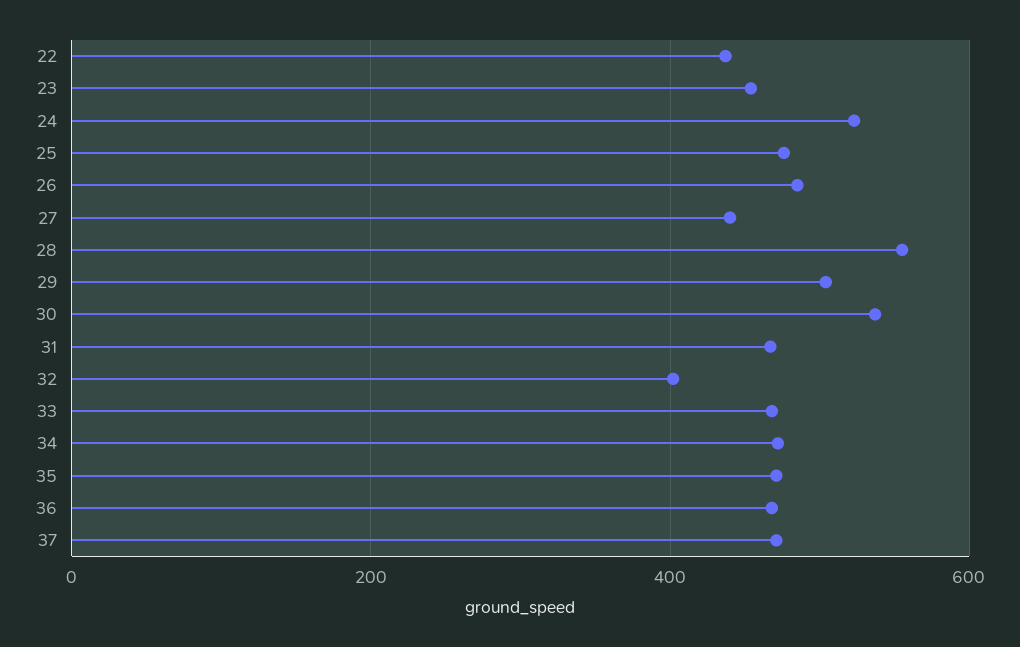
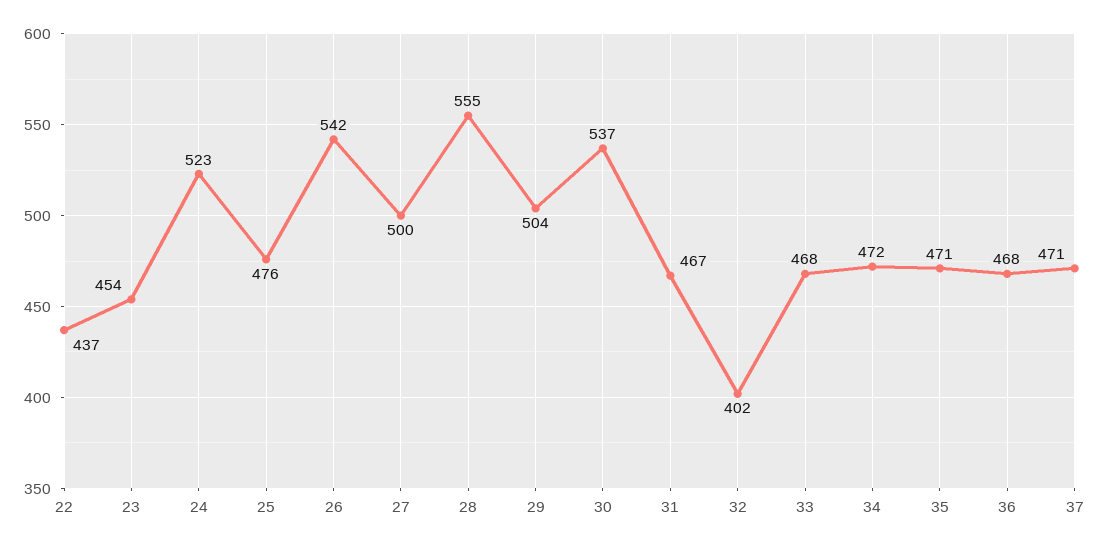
  {
    "22": 437,
    "23": 454,
    "24": 523,
    "25": 476,
-   "26": 480,
+   "26": 542,
-   "27": 440,
+   "27": 500,
    "28": 555,
    "29": 504,
    "30": 537,
    "31": 467,
    "32": 402,
    "33": 468,
    "34": 472,
    "35": 471,
    "36": 468,
    "37": 471
  }

